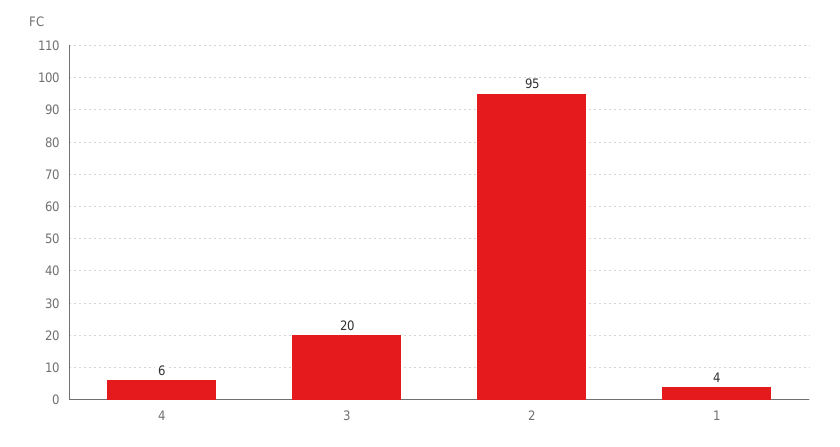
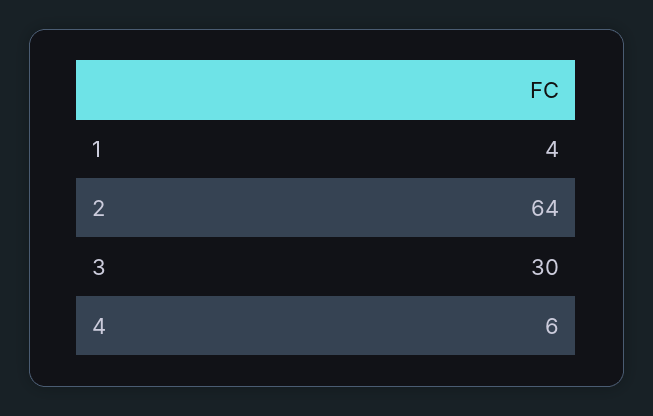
  {
    "4": 6,
-   "3": 20,
+   "3": 30,
-   "2": 95,
+   "2": 64,
    "1": 4
  }

